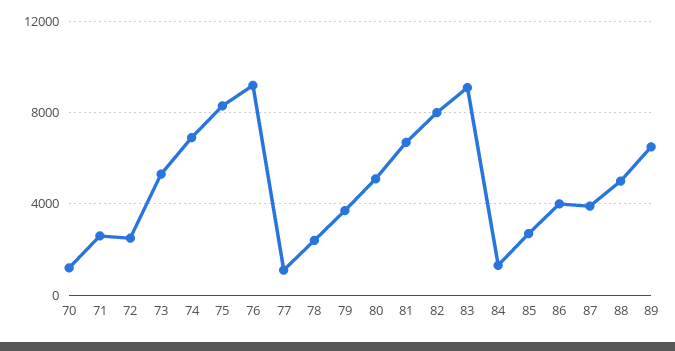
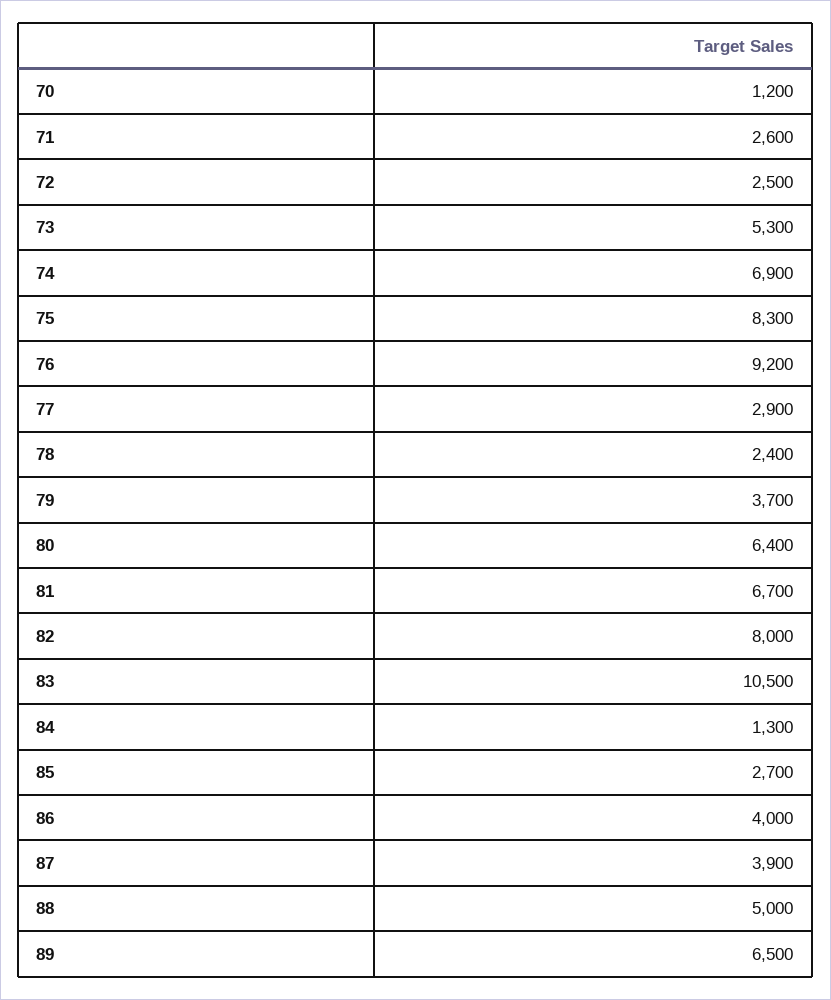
  {
    "70": 1200,
    "71": 2600,
    "72": 2500,
    "73": 5300,
    "74": 6900,
    "75": 8300,
    "76": 9200,
-   "77": 1000,
+   "77": 2900,
    "78": 2400,
    "79": 3700,
-   "80": 5000,
+   "80": 6400,
    "81": 6700,
    "82": 8000,
-   "83": 9000,
+   "83": 10500,
    "84": 1300,
    "85": 2700,
    "86": 4000,
    "87": 3900,
    "88": 5000,
    "89": 6500
  }

